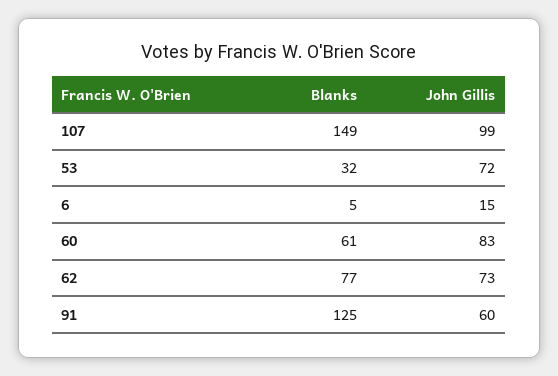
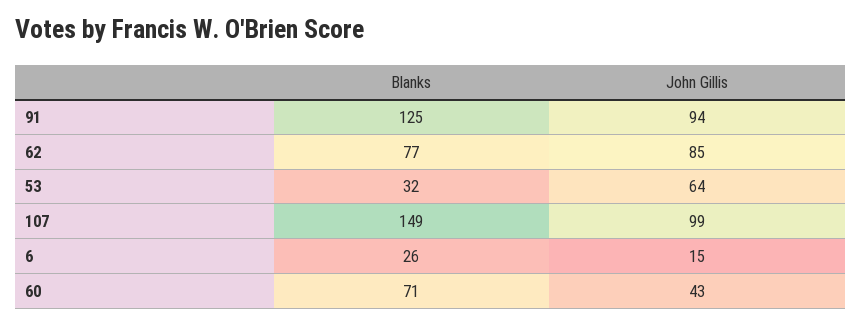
  {
    "Blanks": {
      "107": 149,
      "53": 32,
-     "6": 5,
+     "6": 26,
-     "60": 61,
+     "60": 71,
      "62": 77,
      "91": 125
    },
    "John Gillis": {
      "107": 99,
-     "53": 72,
+     "53": 64,
      "6": 15,
-     "60": 83,
+     "60": 43,
-     "62": 73,
+     "62": 85,
-     "91": 60
+     "91": 94
    }
  }

